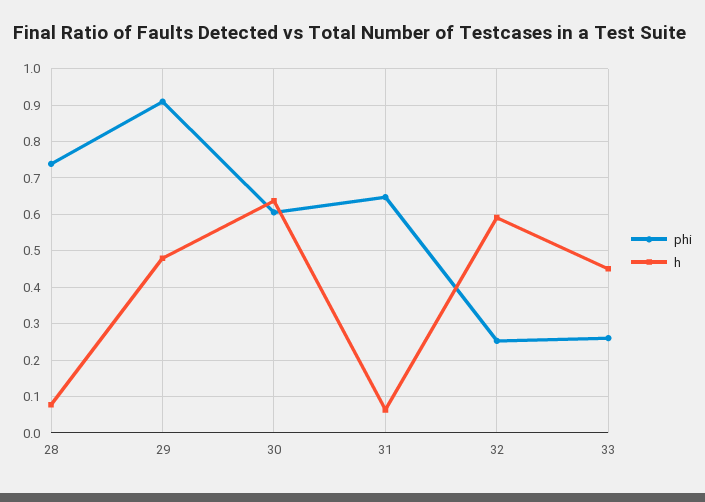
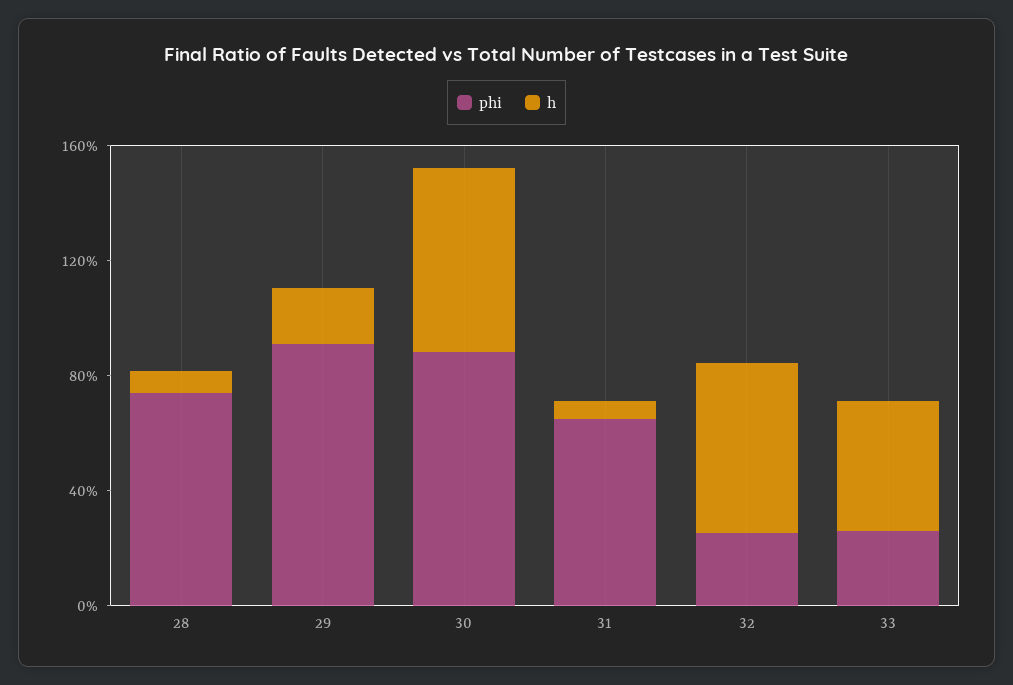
  {
    "phi": {
      "28": 0.74,
      "29": 0.9,
-     "30": 0.6,
+     "30": 0.9,
      "31": 0.64,
      "32": 0.26,
      "33": 0.26
    },
    "h": {
      "28": 0.08,
-     "29": 0.48,
+     "29": 0.2,
      "30": 0.64,
      "31": 0.06,
      "32": 0.6,
      "33": 0.46
    }
  }

